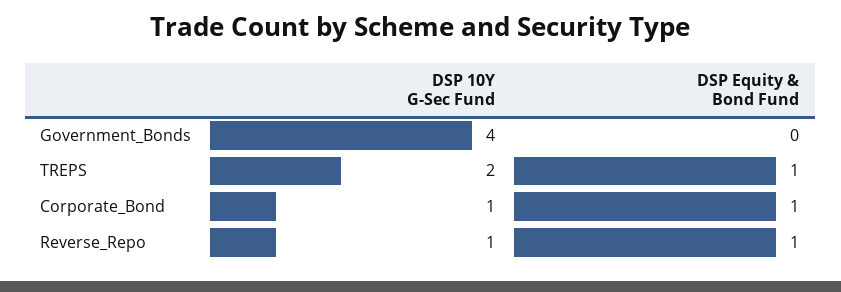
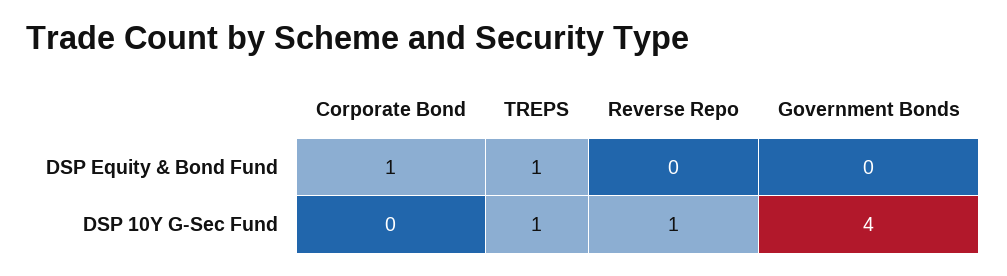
  {
    "DSP 10Y G-Sec Fund": {
      "Government_Bonds": 4,
-     "TREPS": 2,
+     "TREPS": 1,
-     "Corporate_Bond": 1,
+     "Corporate_Bond": 0,
      "Reverse_Repo": 1
    },
    "DSP Equity & Bond Fund": {
      "Government_Bonds": 0,
      "TREPS": 1,
      "Corporate_Bond": 1,
-     "Reverse_Repo": 1
+     "Reverse_Repo": 0
    }
  }

